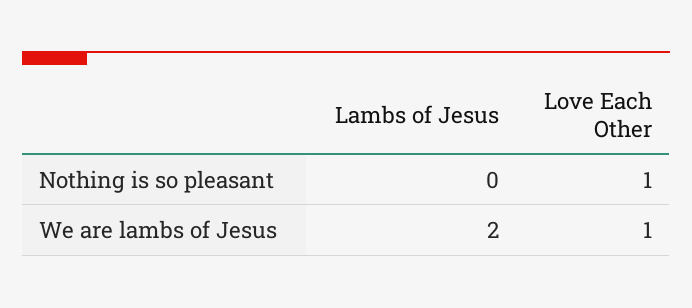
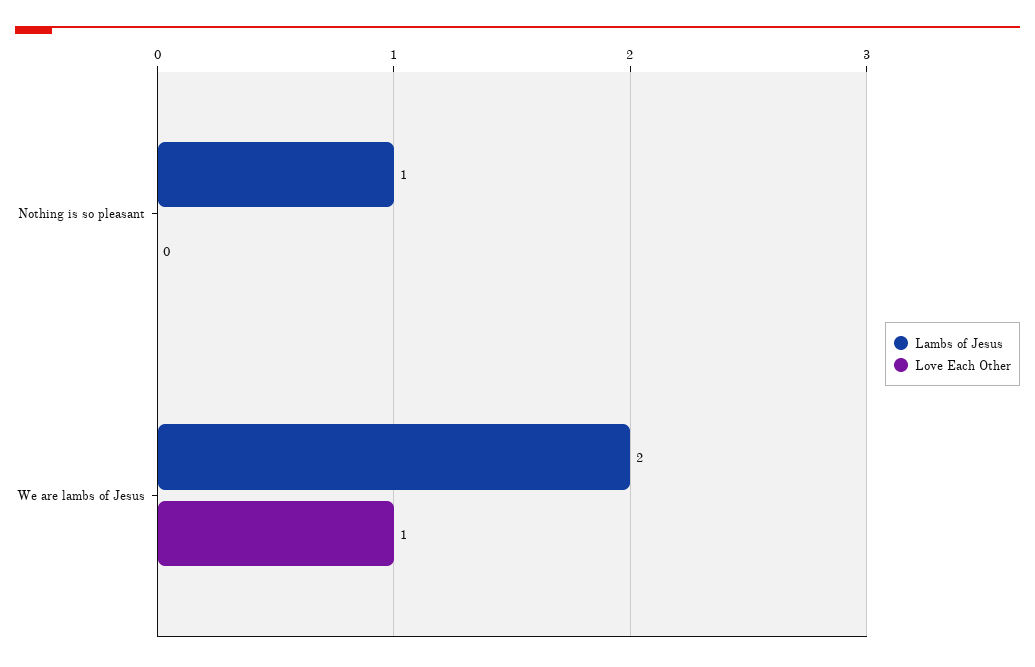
  {
    "Lambs of Jesus": {
-     "Nothing is so pleasant": 0,
+     "Nothing is so pleasant": 1,
      "We are lambs of Jesus": 2
    },
    "Love Each Other": {
-     "Nothing is so pleasant": 1,
+     "Nothing is so pleasant": 0,
      "We are lambs of Jesus": 1
    }
  }

